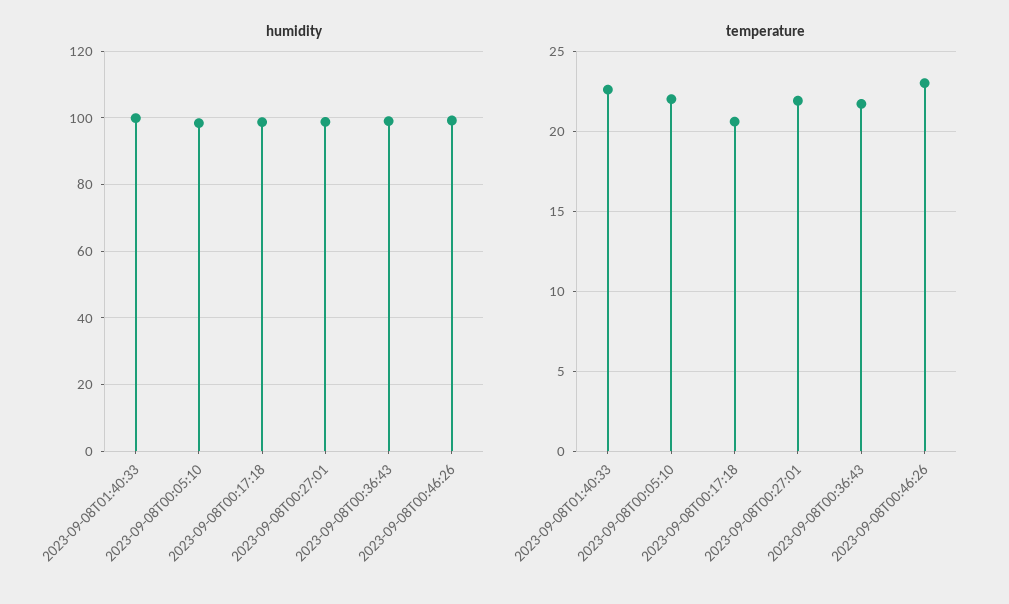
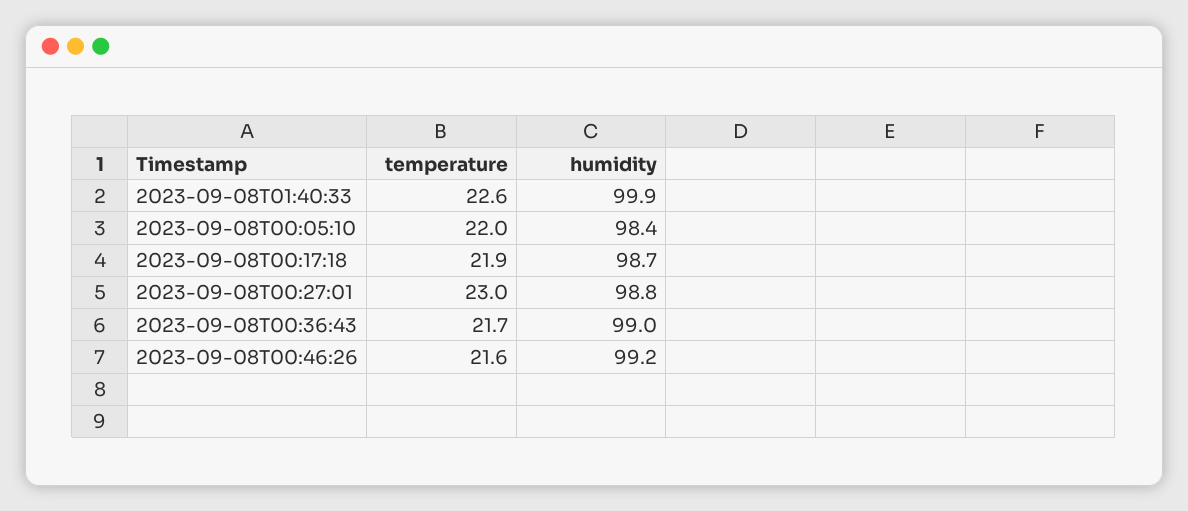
  {
    "humidity": {
      "2023-09-08T01:40:33": 99.9,
      "2023-09-08T00:05:10": 98.4,
      "2023-09-08T00:17:18": 98.7,
      "2023-09-08T00:27:01": 98.8,
      "2023-09-08T00:36:43": 99,
      "2023-09-08T00:46:26": 99.2
    },
    "temperature": {
      "2023-09-08T01:40:33": 22.6,
      "2023-09-08T00:05:10": 22,
-     "2023-09-08T00:17:18": 20.5,
+     "2023-09-08T00:17:18": 21.9,
-     "2023-09-08T00:27:01": 22,
+     "2023-09-08T00:27:01": 23,
      "2023-09-08T00:36:43": 21.7,
-     "2023-09-08T00:46:26": 23
+     "2023-09-08T00:46:26": 21.6
    }
  }

